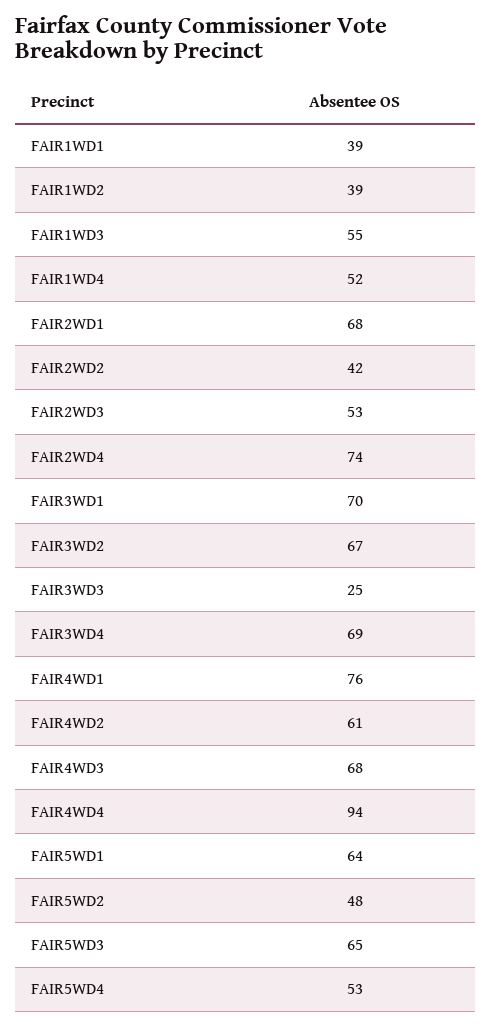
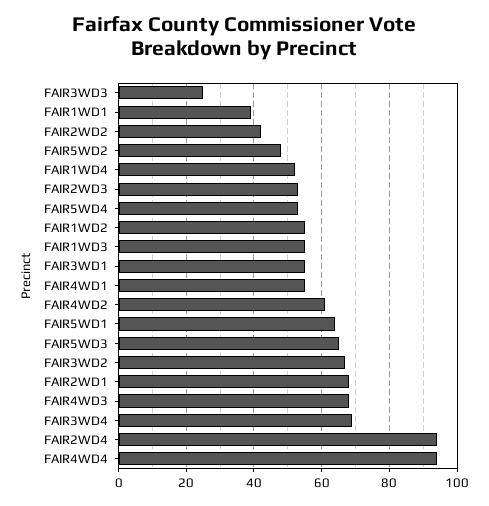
  {
    "FAIR1WD1": 39,
-   "FAIR1WD2": 39,
+   "FAIR1WD2": 55,
    "FAIR1WD3": 55,
    "FAIR1WD4": 52,
    "FAIR2WD1": 68,
    "FAIR2WD2": 42,
    "FAIR2WD3": 53,
-   "FAIR2WD4": 74,
+   "FAIR2WD4": 95,
-   "FAIR3WD1": 70,
+   "FAIR3WD1": 55,
    "FAIR3WD2": 67,
    "FAIR3WD3": 25,
    "FAIR3WD4": 69,
-   "FAIR4WD1": 76,
+   "FAIR4WD1": 55,
    "FAIR4WD2": 61,
    "FAIR4WD3": 68,
    "FAIR4WD4": 94,
    "FAIR5WD1": 64,
    "FAIR5WD2": 48,
    "FAIR5WD3": 65,
    "FAIR5WD4": 53
  }

